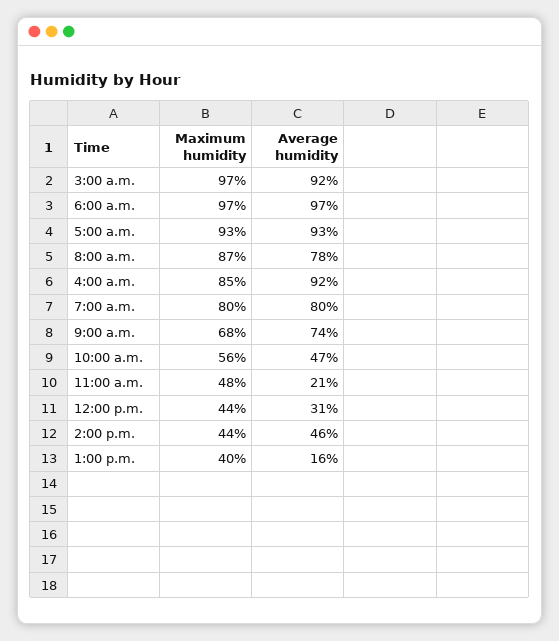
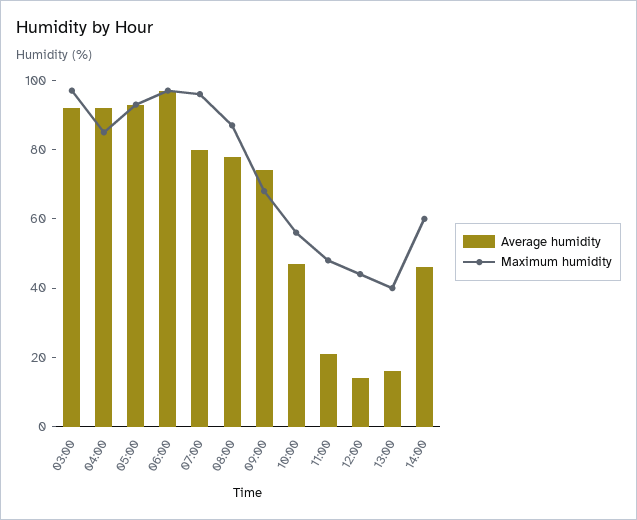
  {
    "Maximum humidity": {
      "3:00 a.m.": 97,
      "6:00 a.m.": 97,
      "5:00 a.m.": 93,
      "8:00 a.m.": 87,
      "4:00 a.m.": 85,
-     "7:00 a.m.": 80,
+     "7:00 a.m.": 95,
      "9:00 a.m.": 68,
      "10:00 a.m.": 56,
      "11:00 a.m.": 48,
      "12:00 p.m.": 44,
-     "2:00 p.m.": 44,
+     "2:00 p.m.": 60,
      "1:00 p.m.": 40
    },
    "Average humidity": {
      "3:00 a.m.": 92,
      "6:00 a.m.": 97,
      "5:00 a.m.": 93,
      "8:00 a.m.": 78,
      "4:00 a.m.": 92,
      "7:00 a.m.": 80,
      "9:00 a.m.": 74,
      "10:00 a.m.": 47,
      "11:00 a.m.": 21,
-     "12:00 p.m.": 31,
+     "12:00 p.m.": 15,
      "2:00 p.m.": 46,
      "1:00 p.m.": 16
    }
  }

